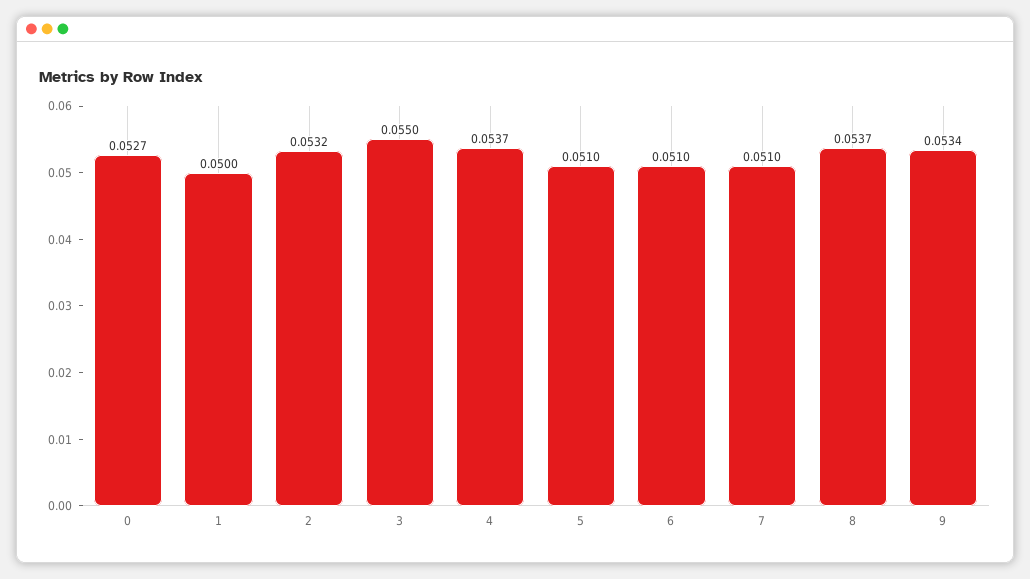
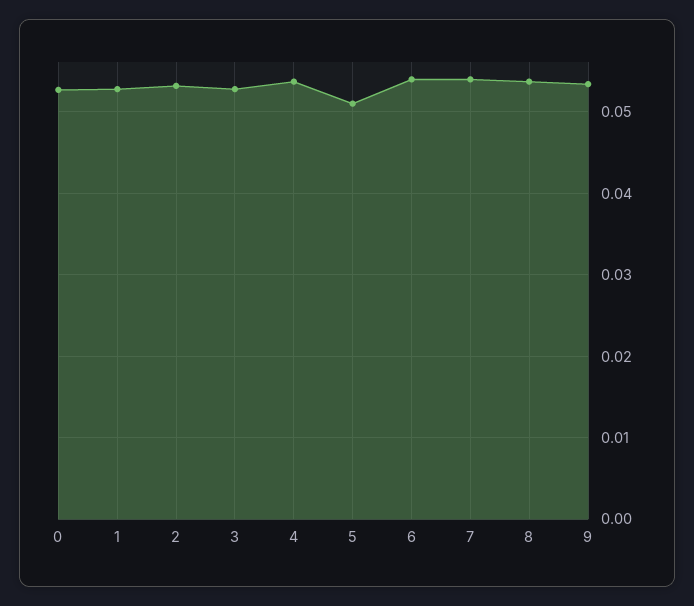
  {
    "0": 0.0527,
-   "1": 0.05,
+   "1": 0.053,
    "2": 0.0532,
-   "3": 0.055,
+   "3": 0.053,
    "4": 0.0537,
    "5": 0.051,
-   "6": 0.051,
+   "6": 0.054,
-   "7": 0.051,
+   "7": 0.054,
    "8": 0.0537,
    "9": 0.0534
  }

